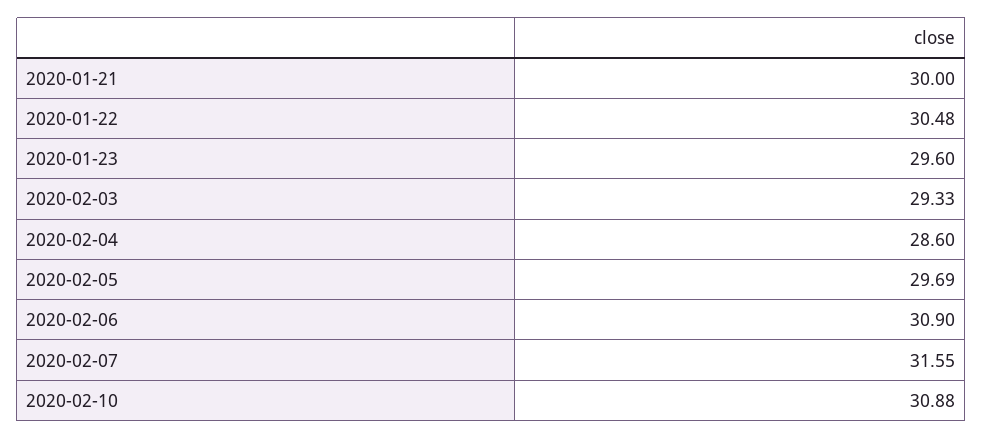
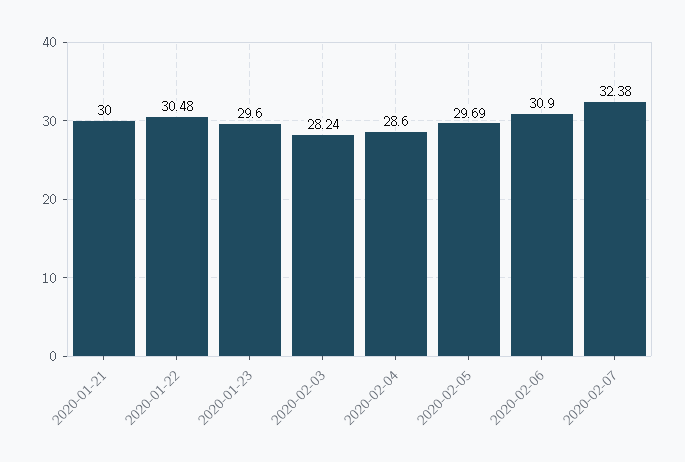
  {
    "2020-01-21": 30,
    "2020-01-22": 30.48,
    "2020-01-23": 29.6,
-   "2020-02-03": 29.33,
+   "2020-02-03": 28.24,
    "2020-02-04": 28.6,
    "2020-02-05": 29.69,
    "2020-02-06": 30.9,
-   "2020-02-07": 31.55,
+   "2020-02-07": 32.38
-   "2020-02-10": 30.88
  }

